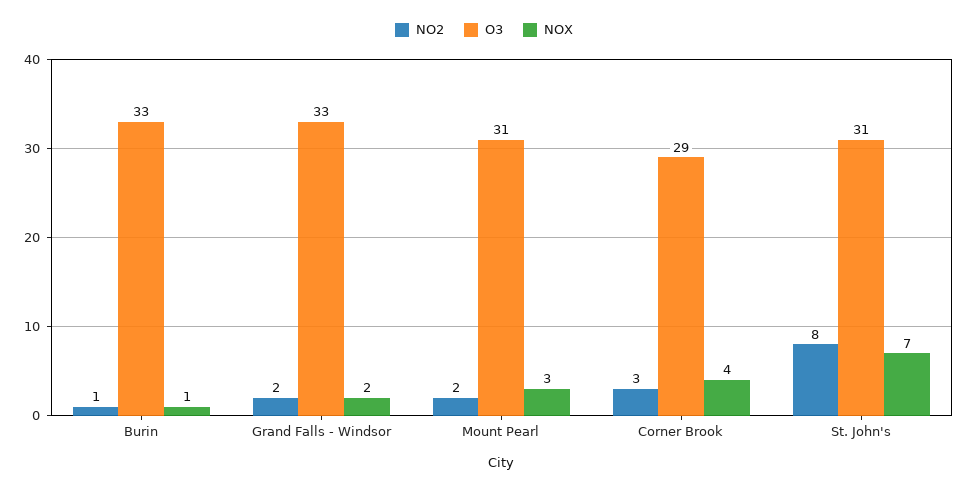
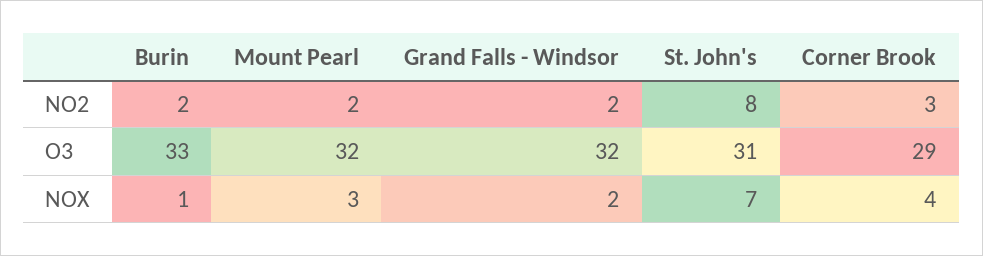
  {
    "NO2": {
-     "Burin": 1,
+     "Burin": 2,
      "Grand Falls - Windsor": 2,
      "Mount Pearl": 2,
      "Corner Brook": 3,
      "St. John's": 8
    },
    "O3": {
      "Burin": 33,
-     "Grand Falls - Windsor": 33,
+     "Grand Falls - Windsor": 32,
-     "Mount Pearl": 31,
+     "Mount Pearl": 32,
      "Corner Brook": 29,
      "St. John's": 31
    },
    "NOX": {
      "Burin": 1,
      "Grand Falls - Windsor": 2,
      "Mount Pearl": 3,
      "Corner Brook": 4,
      "St. John's": 7
    }
  }

